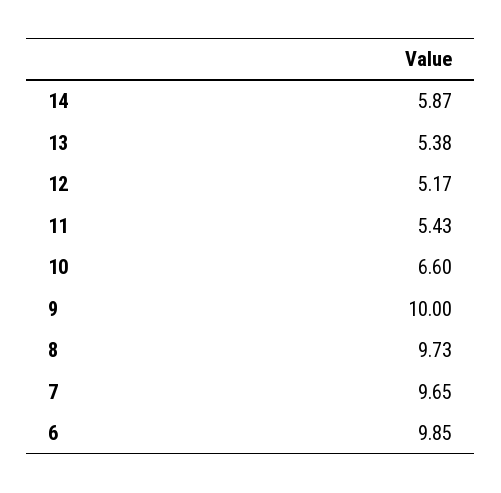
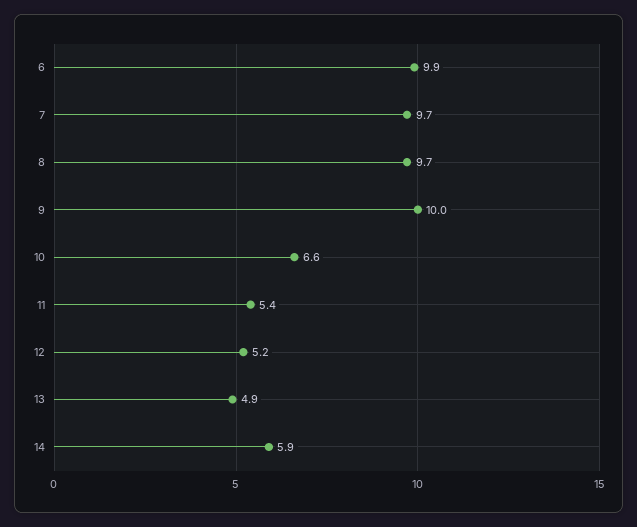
  {
    "14": 5.87,
-   "13": 5.38,
+   "13": 4.9,
    "12": 5.17,
    "11": 5.43,
    "10": 6.6,
    "9": 10,
    "8": 9.73,
    "7": 9.65,
    "6": 9.85
  }

